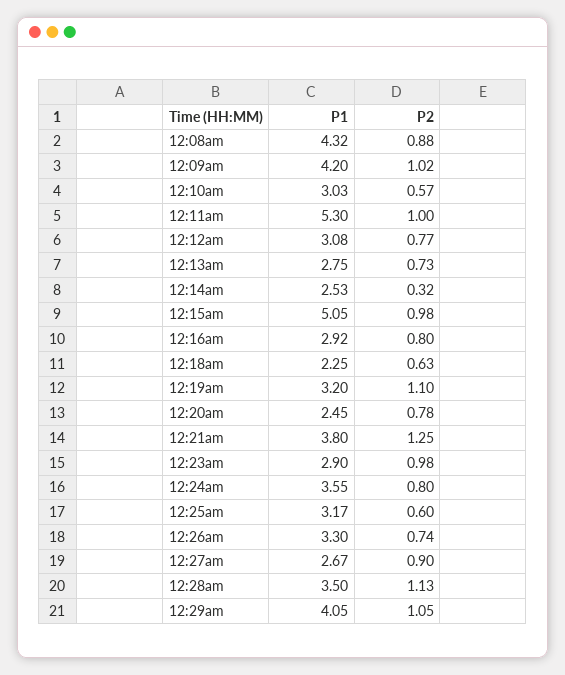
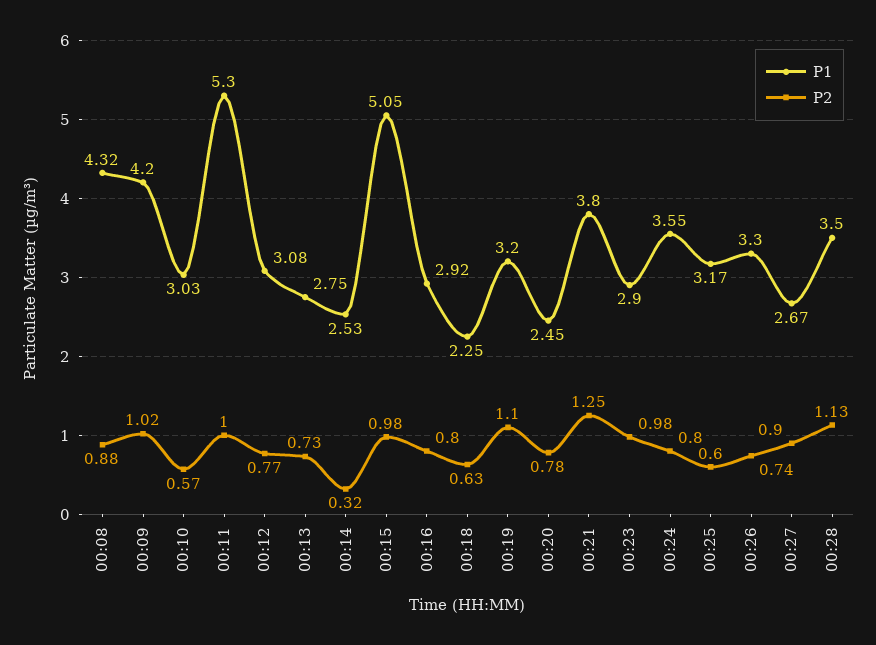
  {
    "P1": {
      "12:08am": 4.32,
      "12:09am": 4.2,
      "12:10am": 3.03,
      "12:11am": 5.3,
      "12:12am": 3.08,
      "12:13am": 2.75,
      "12:14am": 2.53,
      "12:15am": 5.05,
      "12:16am": 2.92,
      "12:18am": 2.25,
      "12:19am": 3.2,
      "12:20am": 2.45,
      "12:21am": 3.8,
      "12:23am": 2.9,
      "12:24am": 3.55,
      "12:25am": 3.17,
      "12:26am": 3.3,
      "12:27am": 2.67,
-     "12:28am": 3.5,
+     "12:28am": 3.5
-     "12:29am": 4.05
    },
    "P2": {
      "12:08am": 0.88,
      "12:09am": 1.02,
      "12:10am": 0.57,
      "12:11am": 1,
      "12:12am": 0.77,
      "12:13am": 0.73,
      "12:14am": 0.32,
      "12:15am": 0.98,
      "12:16am": 0.8,
      "12:18am": 0.63,
      "12:19am": 1.1,
      "12:20am": 0.78,
      "12:21am": 1.25,
      "12:23am": 0.98,
      "12:24am": 0.8,
      "12:25am": 0.6,
      "12:26am": 0.74,
      "12:27am": 0.9,
-     "12:28am": 1.13,
+     "12:28am": 1.13
-     "12:29am": 1.05
    }
  }

